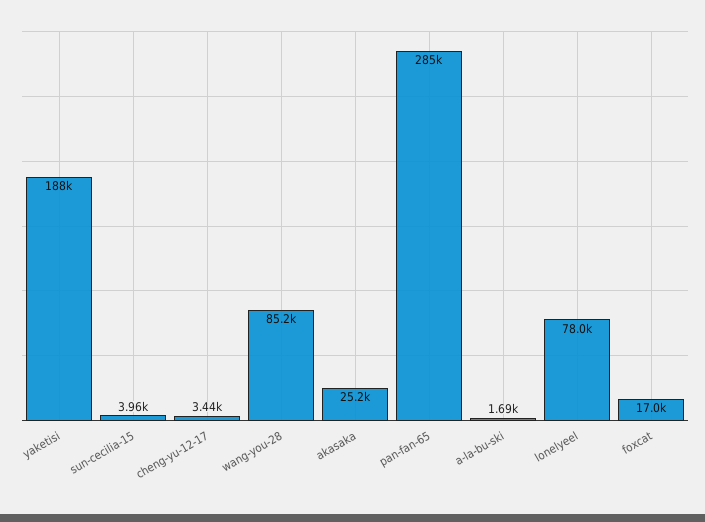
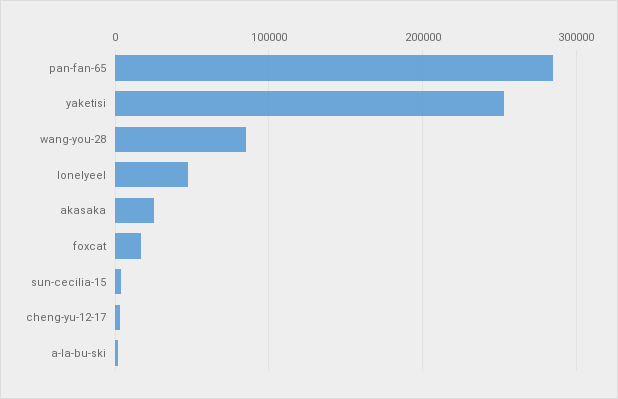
  {
-   "yaketisi": 188000,
+   "yaketisi": 250000,
    "sun-cecilia-15": 3960,
    "cheng-yu-12-17": 3440,
    "wang-you-28": 85200,
    "akasaka": 25200,
    "pan-fan-65": 285000,
    "a-la-bu-ski": 1690,
-   "lonelyeel": 78000,
+   "lonelyeel": 50000,
    "foxcat": 17000
  }

